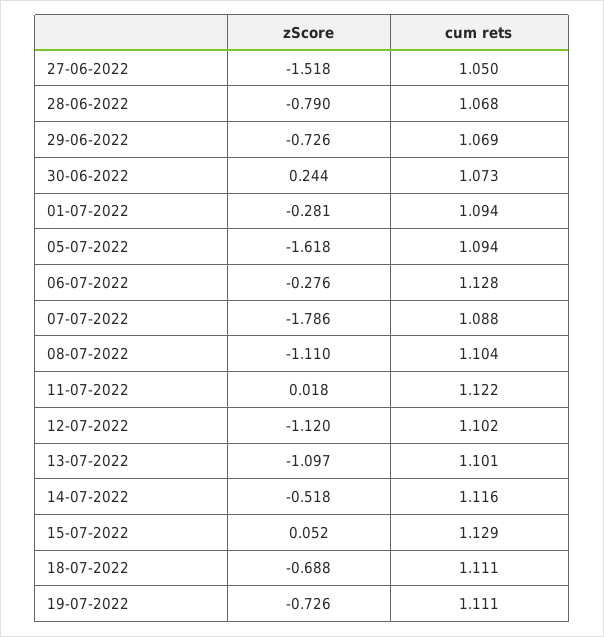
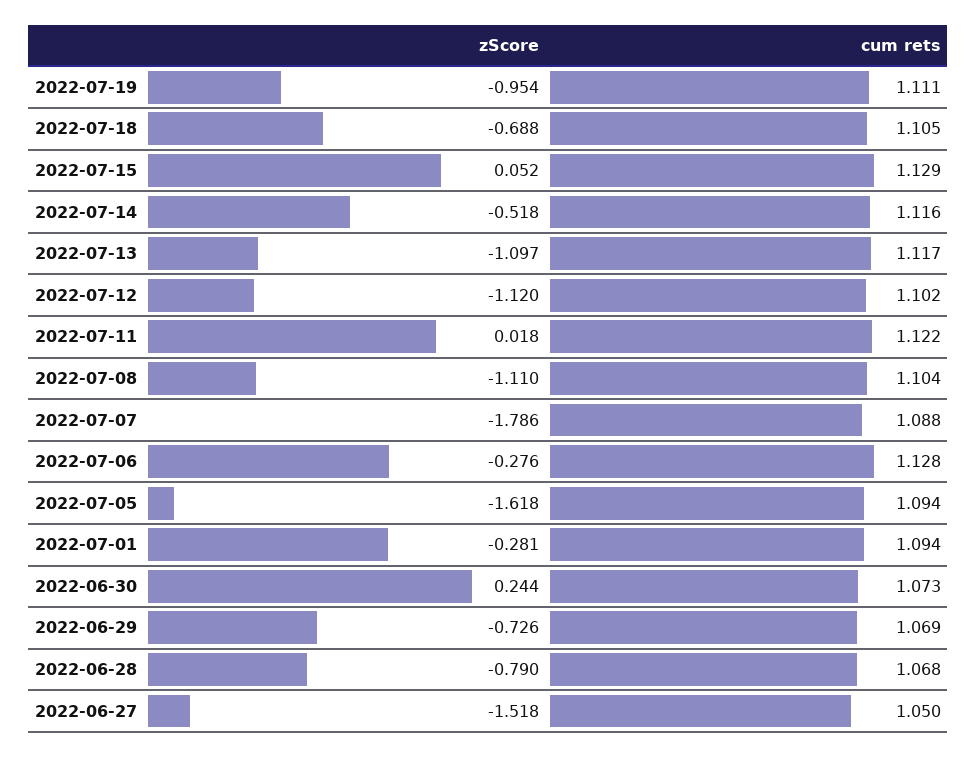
  {
    "zScore": {
      "27-06-2022": -1.518,
      "28-06-2022": -0.79,
      "29-06-2022": -0.726,
      "30-06-2022": 0.244,
      "01-07-2022": -0.281,
      "05-07-2022": -1.618,
      "06-07-2022": -0.276,
      "07-07-2022": -1.786,
      "08-07-2022": -1.11,
      "11-07-2022": 0.018,
      "12-07-2022": -1.12,
      "13-07-2022": -1.097,
      "14-07-2022": -0.518,
      "15-07-2022": 0.052,
      "18-07-2022": -0.688,
-     "19-07-2022": -0.726
+     "19-07-2022": -0.954
    },
    "cum rets": {
      "27-06-2022": 1.05,
      "28-06-2022": 1.068,
      "29-06-2022": 1.069,
      "30-06-2022": 1.073,
      "01-07-2022": 1.094,
      "05-07-2022": 1.094,
      "06-07-2022": 1.128,
      "07-07-2022": 1.088,
      "08-07-2022": 1.104,
      "11-07-2022": 1.122,
      "12-07-2022": 1.102,
-     "13-07-2022": 1.101,
+     "13-07-2022": 1.117,
      "14-07-2022": 1.116,
      "15-07-2022": 1.129,
-     "18-07-2022": 1.111,
+     "18-07-2022": 1.105,
      "19-07-2022": 1.111
    }
  }

